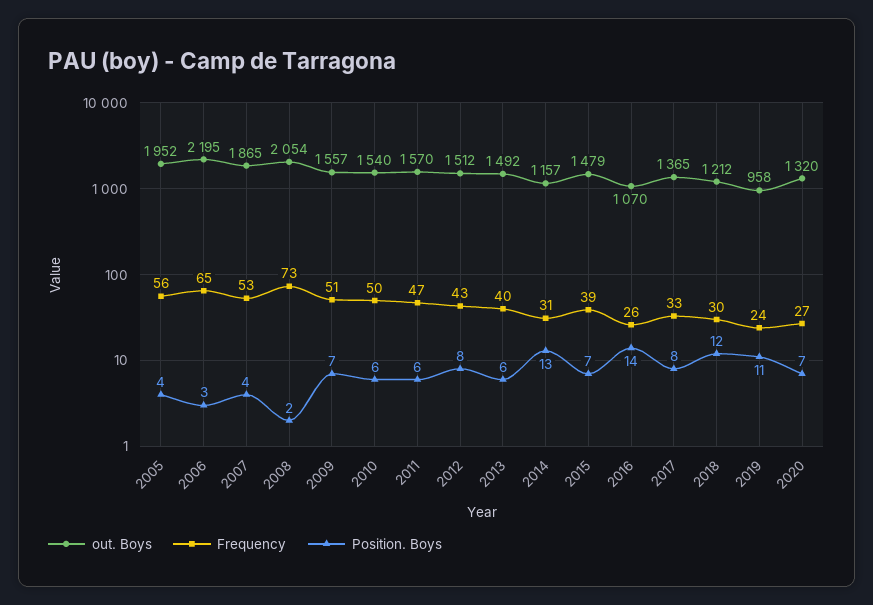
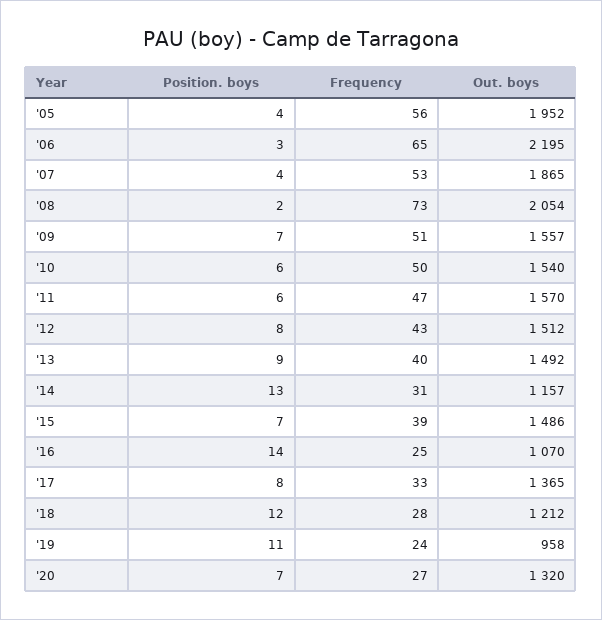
  {
    "out. Boys": {
      "2005": 1952,
      "2006": 2195,
      "2007": 1865,
      "2008": 2054,
      "2009": 1557,
      "2010": 1540,
      "2011": 1570,
      "2012": 1512,
      "2013": 1492,
      "2014": 1157,
-     "2015": 1479,
+     "2015": 1486,
      "2016": 1070,
      "2017": 1365,
      "2018": 1212,
      "2019": 958,
      "2020": 1320
    },
    "Frequency": {
      "2005": 56,
      "2006": 65,
      "2007": 53,
      "2008": 73,
      "2009": 51,
      "2010": 50,
      "2011": 47,
      "2012": 43,
      "2013": 40,
      "2014": 31,
      "2015": 39,
-     "2016": 26,
+     "2016": 25,
      "2017": 33,
-     "2018": 30,
+     "2018": 28,
      "2019": 24,
      "2020": 27
    },
    "Position. Boys": {
      "2005": 4,
      "2006": 3,
      "2007": 4,
      "2008": 2,
      "2009": 7,
      "2010": 6,
      "2011": 6,
      "2012": 8,
-     "2013": 6,
+     "2013": 9,
      "2014": 13,
      "2015": 7,
      "2016": 14,
      "2017": 8,
      "2018": 12,
      "2019": 11,
      "2020": 7
    }
  }

